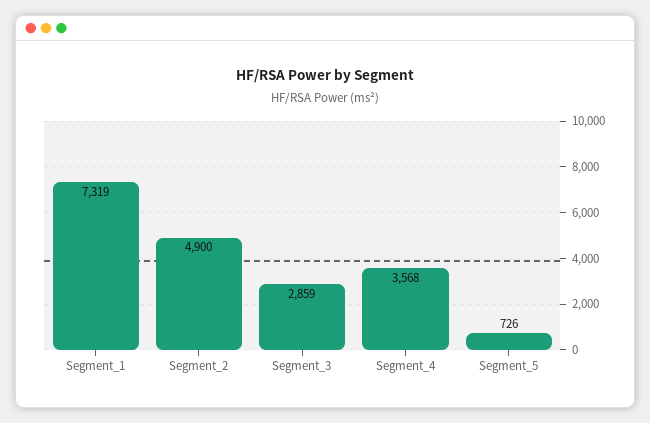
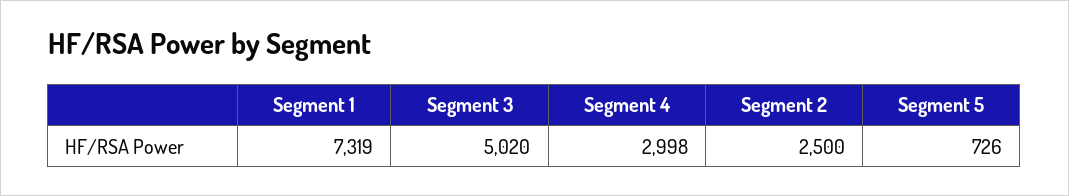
  {
    "Segment_1": 7319,
-   "Segment_2": 4900,
+   "Segment_2": 2500,
-   "Segment_3": 2859,
+   "Segment_3": 5020,
-   "Segment_4": 3568,
+   "Segment_4": 2998,
    "Segment_5": 726
  }

